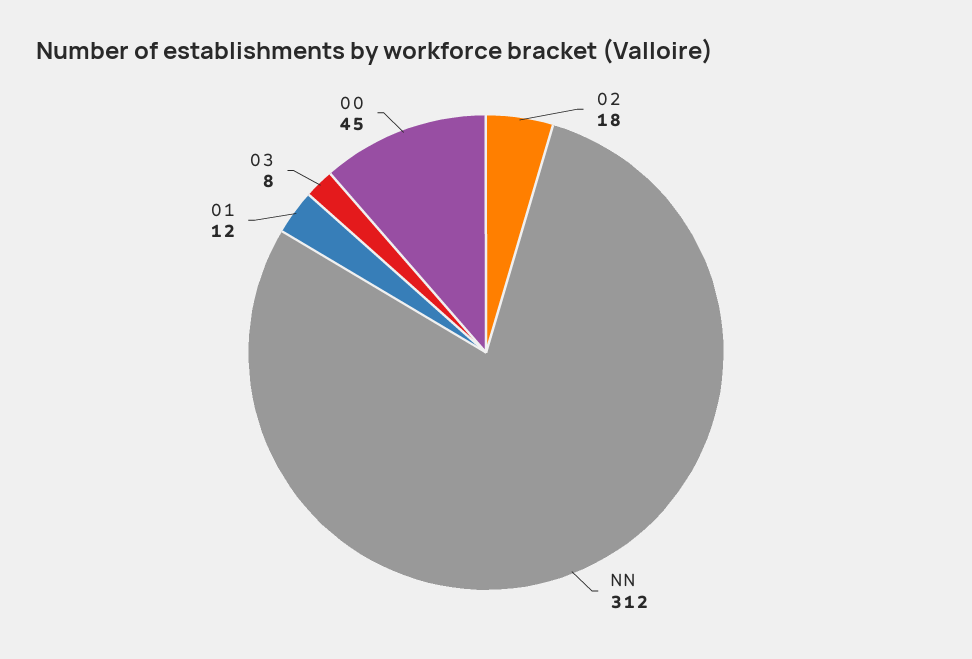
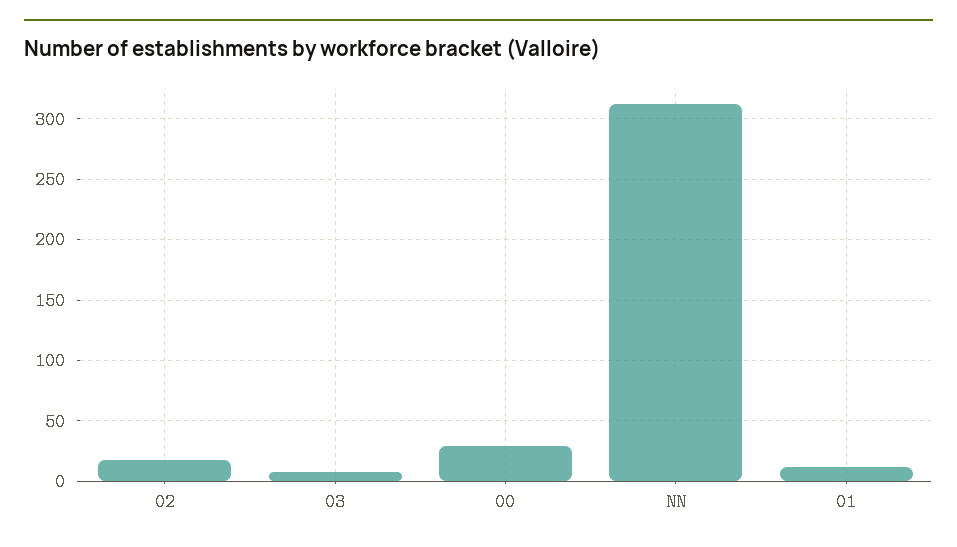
  {
    "02": 18,
    "NN": 312,
    "01": 12,
    "03": 8,
-   "00": 45
+   "00": 30
  }

